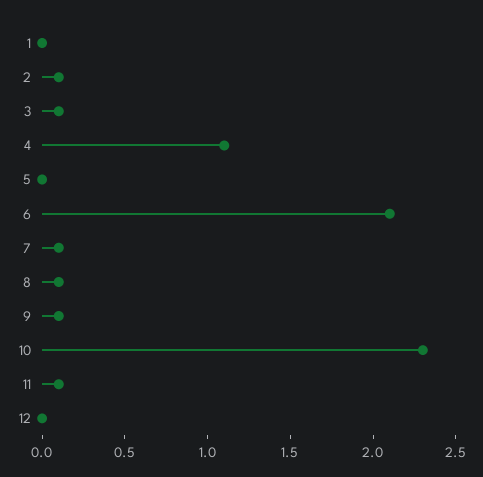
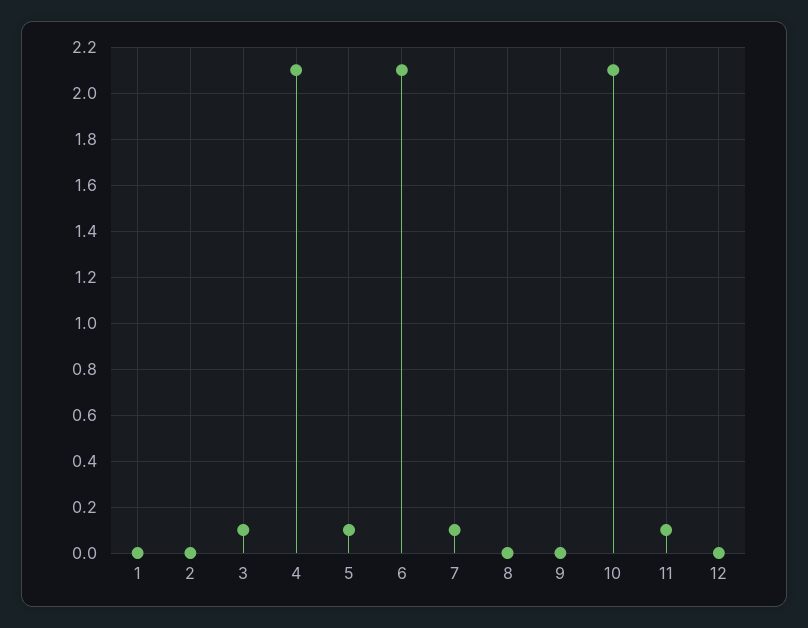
  {
    "1": 0,
-   "2": 0.1,
+   "2": 0,
    "3": 0.1,
-   "4": 1.1,
+   "4": 2.1,
-   "5": 0,
+   "5": 0.1,
    "6": 2.1,
    "7": 0.1,
-   "8": 0.1,
+   "8": 0,
-   "9": 0.1,
+   "9": 0,
-   "10": 2.3,
+   "10": 2.1,
    "11": 0.1,
    "12": 0
  }

